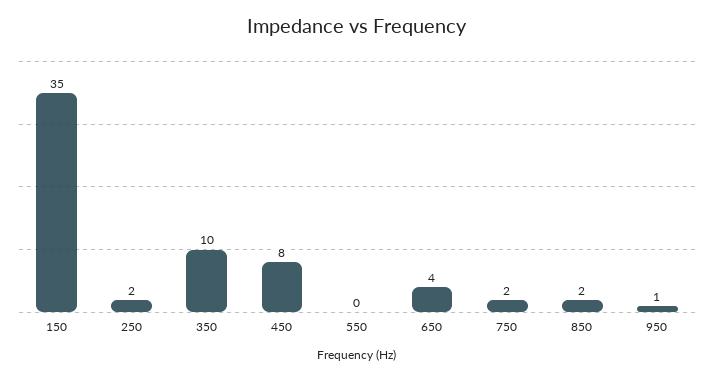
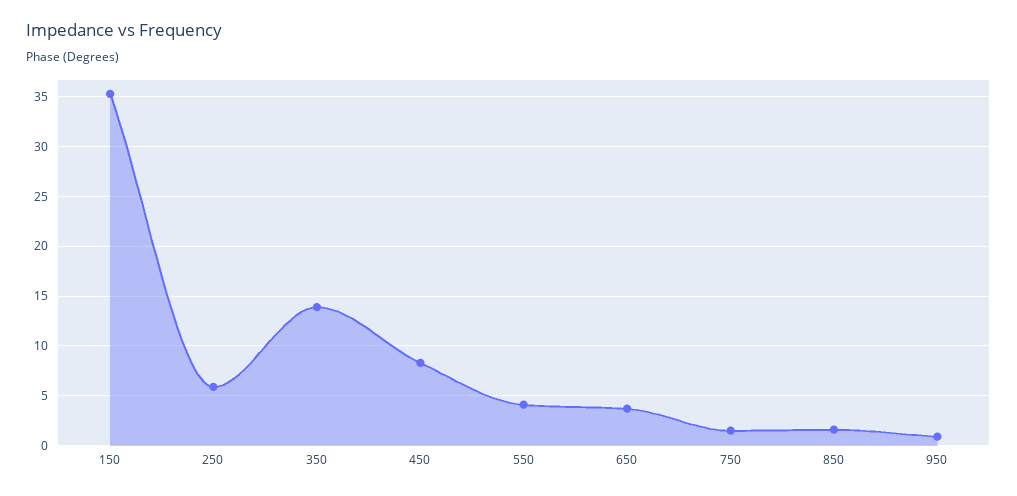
  {
    "150": 35,
-   "250": 2,
+   "250": 6,
-   "350": 10,
+   "350": 14,
    "450": 8,
-   "550": 0,
+   "550": 4,
    "650": 4,
    "750": 2,
    "850": 2,
    "950": 1
  }

